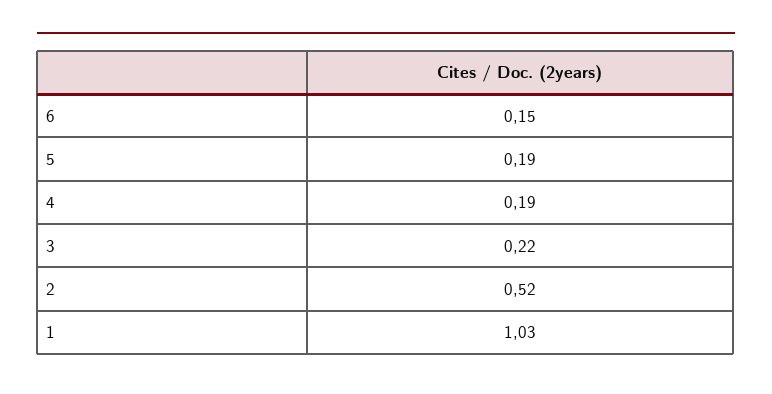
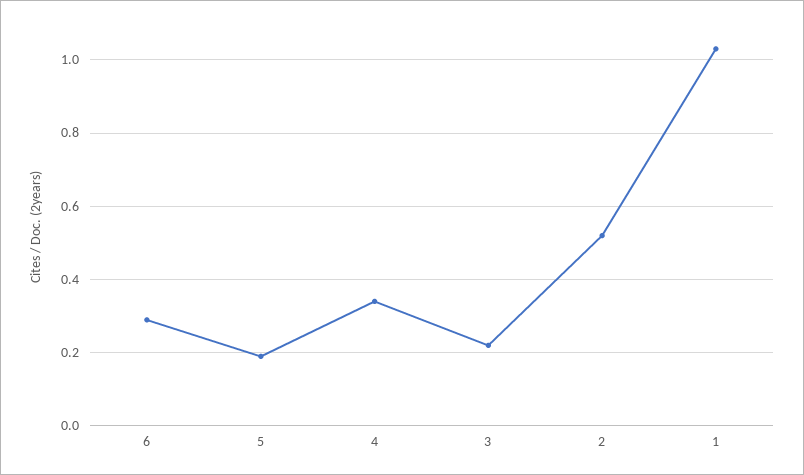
  {
-   "6": 0.15,
+   "6": 0.3,
    "5": 0.19,
-   "4": 0.19,
+   "4": 0.35,
    "3": 0.22,
    "2": 0.52,
    "1": 1.03
  }

